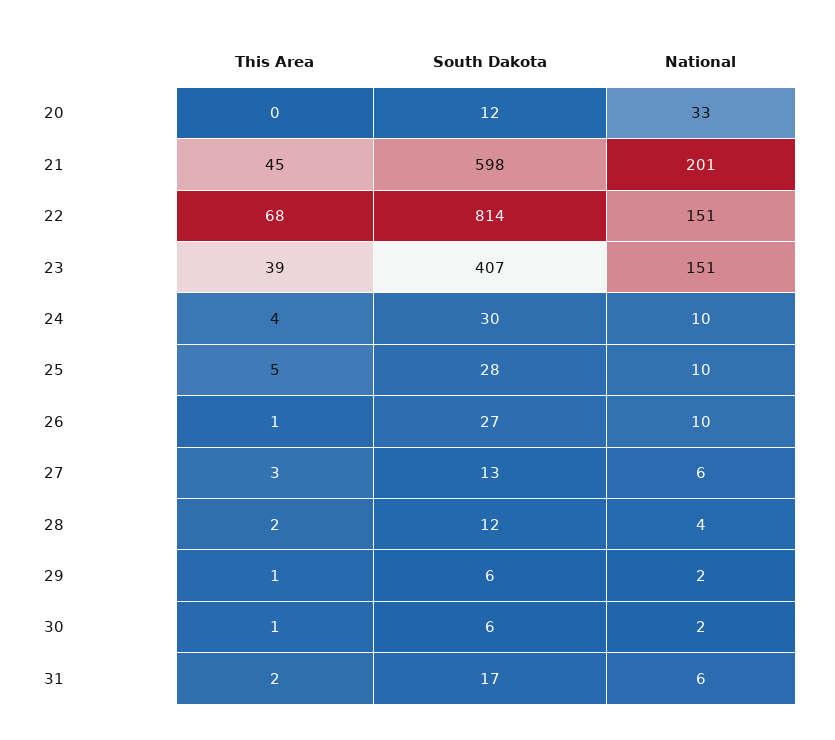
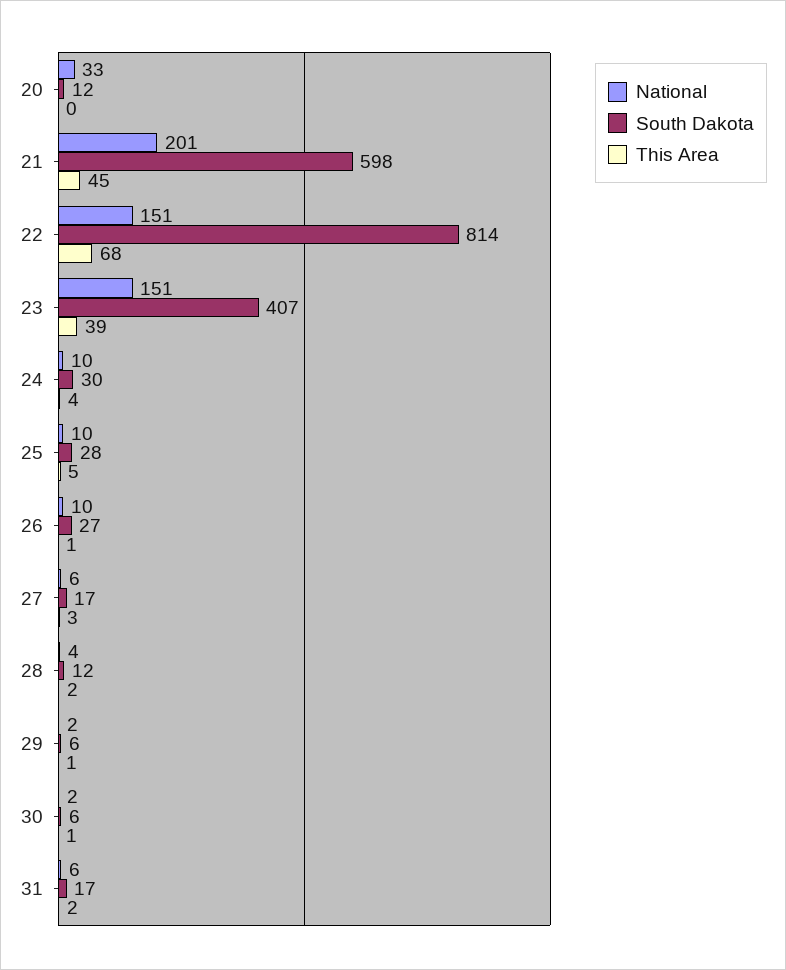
  {
    "This Area": {
      "20": 0,
      "21": 45,
      "22": 68,
      "23": 39,
      "24": 4,
      "25": 5,
      "26": 1,
      "27": 3,
      "28": 2,
      "29": 1,
      "30": 1,
      "31": 2
    },
    "South Dakota": {
      "20": 12,
      "21": 598,
      "22": 814,
      "23": 407,
      "24": 30,
      "25": 28,
      "26": 27,
-     "27": 13,
+     "27": 17,
      "28": 12,
      "29": 6,
      "30": 6,
      "31": 17
    },
    "National": {
      "20": 33,
      "21": 201,
      "22": 151,
      "23": 151,
      "24": 10,
      "25": 10,
      "26": 10,
      "27": 6,
      "28": 4,
      "29": 2,
      "30": 2,
      "31": 6
    }
  }

